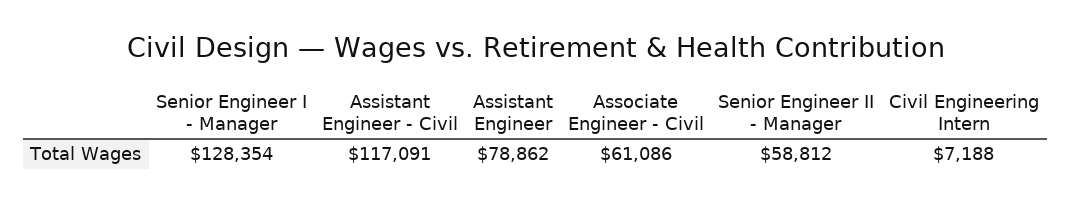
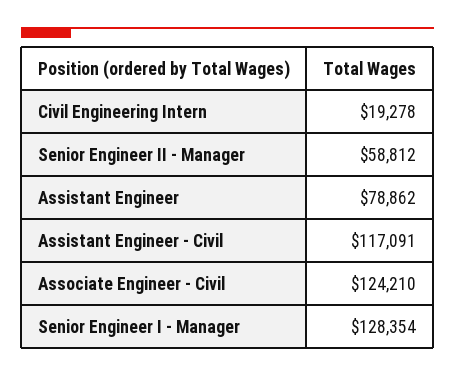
  {
    "Senior Engineer I - Manager": 128354,
    "Assistant Engineer - Civil": 117091,
    "Assistant Engineer": 78862,
-   "Associate Engineer - Civil": 61086,
+   "Associate Engineer - Civil": 124210,
    "Senior Engineer II - Manager": 58812,
-   "Civil Engineering Intern": 7188
+   "Civil Engineering Intern": 19278
  }

